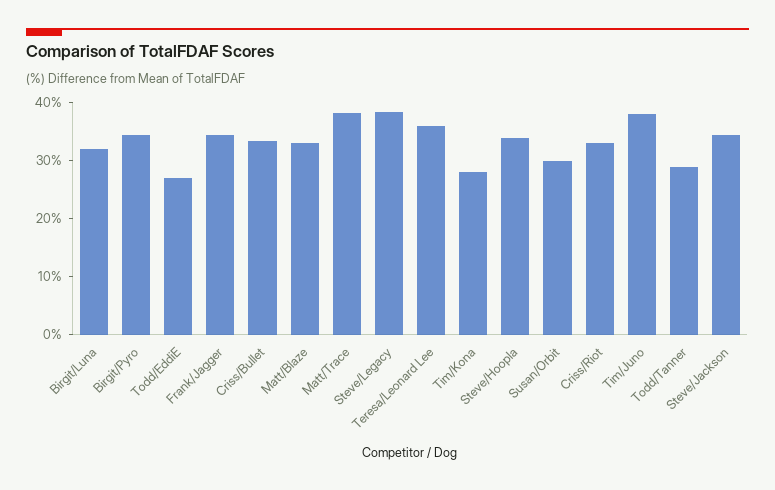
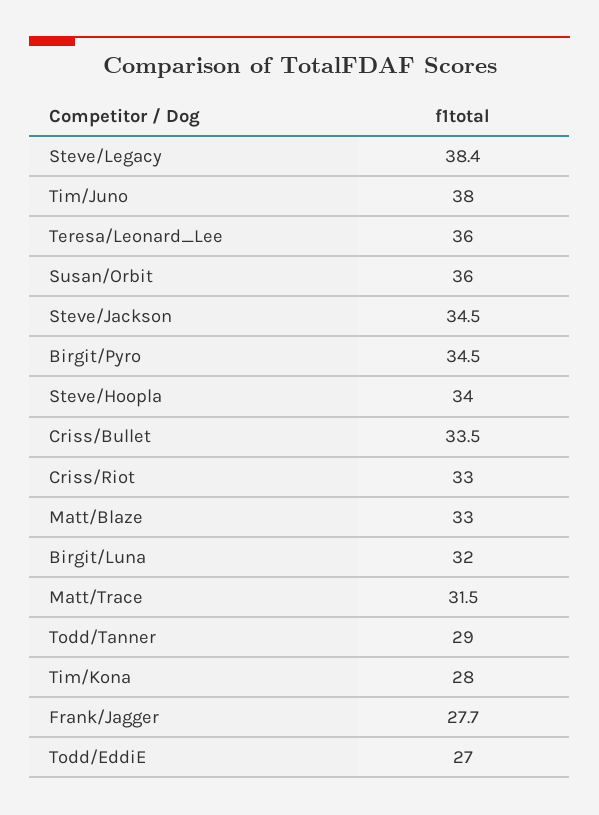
  {
    "Birgit/Luna": 32,
    "Birgit/Pyro": 34.5,
    "Todd/EddiE": 27,
-   "Frank/Jagger": 34,
+   "Frank/Jagger": 27.7,
    "Criss/Bullet": 33.5,
    "Matt/Blaze": 33,
-   "Matt/Trace": 38,
+   "Matt/Trace": 31.5,
    "Steve/Legacy": 38.4,
    "Teresa/Leonard Lee": 36,
    "Tim/Kona": 28,
    "Steve/Hoopla": 34,
-   "Susan/Orbit": 30,
+   "Susan/Orbit": 36,
    "Criss/Riot": 33,
    "Tim/Juno": 38,
    "Todd/Tanner": 29,
    "Steve/Jackson": 34.5
  }

